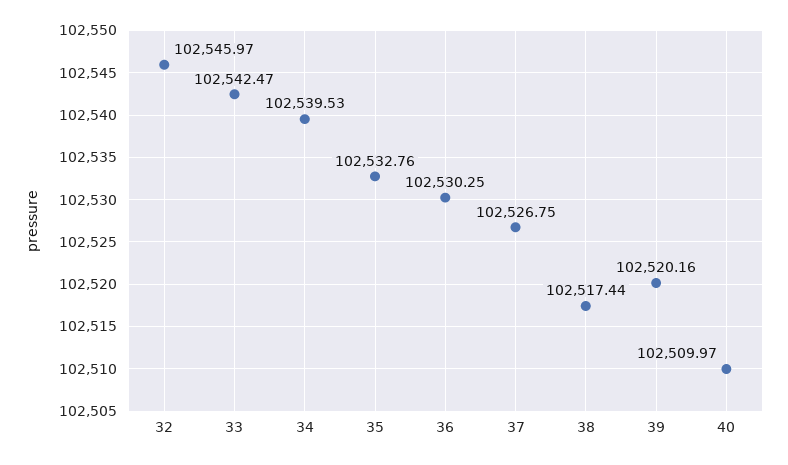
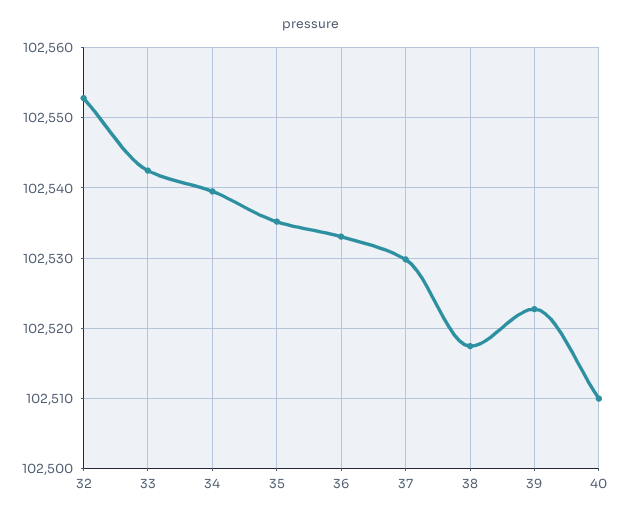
  {
-   "32": 102545.97,
+   "32": 102553,
    "33": 102542.47,
    "34": 102539.53,
-   "35": 102532.76,
+   "35": 102535,
-   "36": 102530.25,
+   "36": 102533,
-   "37": 102526.75,
+   "37": 102530,
    "38": 102517.44,
-   "39": 102520.16,
+   "39": 102523,
    "40": 102509.97
  }

